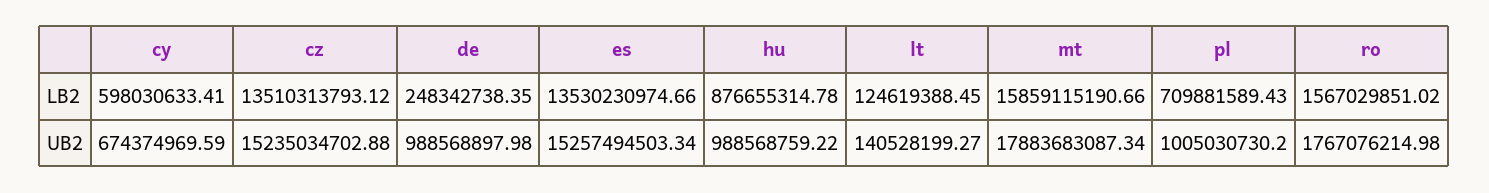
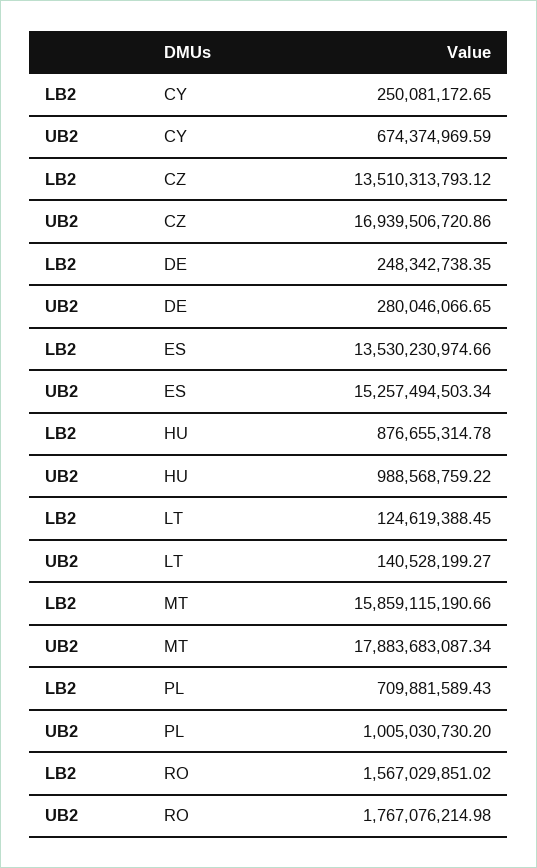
  {
    "cy": {
-     "LB2": 598030633.41,
+     "LB2": 250081172.65,
      "UB2": 674374969.59
    },
    "cz": {
      "LB2": 13510313793.12,
-     "UB2": 15235034702.88
+     "UB2": 16939506720.86
    },
    "de": {
      "LB2": 248342738.35,
-     "UB2": 988568897.98
+     "UB2": 280046066.65
    },
    "es": {
      "LB2": 13530230974.66,
      "UB2": 15257494503.34
    },
    "hu": {
      "LB2": 876655314.78,
      "UB2": 988568759.22
    },
    "lt": {
      "LB2": 124619388.45,
      "UB2": 140528199.27
    },
    "mt": {
      "LB2": 15859115190.66,
      "UB2": 17883683087.34
    },
    "pl": {
      "LB2": 709881589.43,
      "UB2": 1005030730.2
    },
    "ro": {
      "LB2": 1567029851.02,
      "UB2": 1767076214.98
    }
  }

